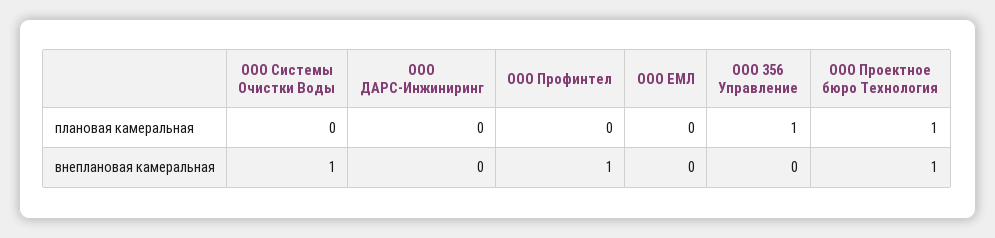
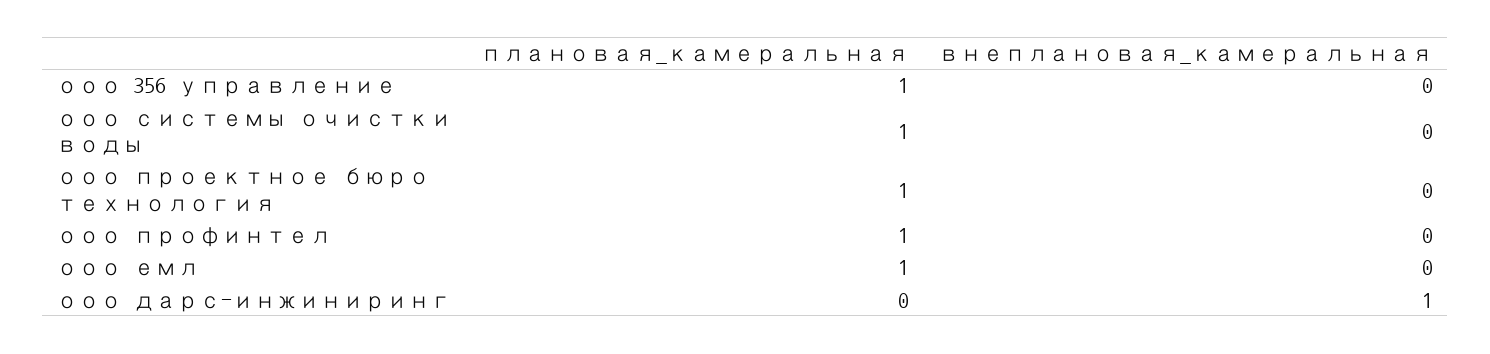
  {
    "ООО Системы Очистки Воды": {
-     "плановая камеральная": 0,
+     "плановая камеральная": 1,
-     "внеплановая камеральная": 1
+     "внеплановая камеральная": 0
    },
    "ООО ДАРС-Инжиниринг": {
      "плановая камеральная": 0,
-     "внеплановая камеральная": 0
+     "внеплановая камеральная": 1
    },
    "ООО Профинтел": {
-     "плановая камеральная": 0,
+     "плановая камеральная": 1,
-     "внеплановая камеральная": 1
+     "внеплановая камеральная": 0
    },
    "ООО ЕМЛ": {
-     "плановая камеральная": 0,
+     "плановая камеральная": 1,
      "внеплановая камеральная": 0
    },
    "ООО 356 Управление": {
      "плановая камеральная": 1,
      "внеплановая камеральная": 0
    },
    "ООО Проектное бюро Технология": {
      "плановая камеральная": 1,
-     "внеплановая камеральная": 1
+     "внеплановая камеральная": 0
    }
  }

